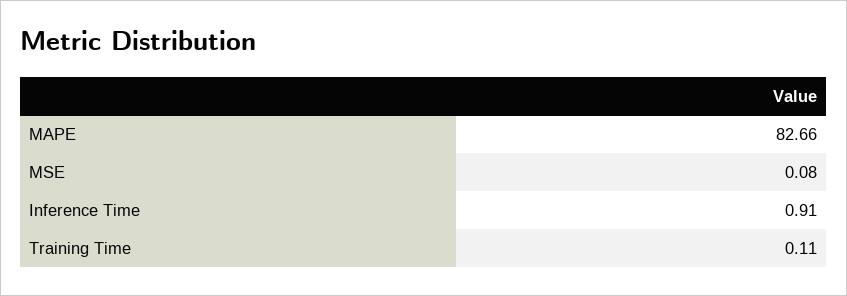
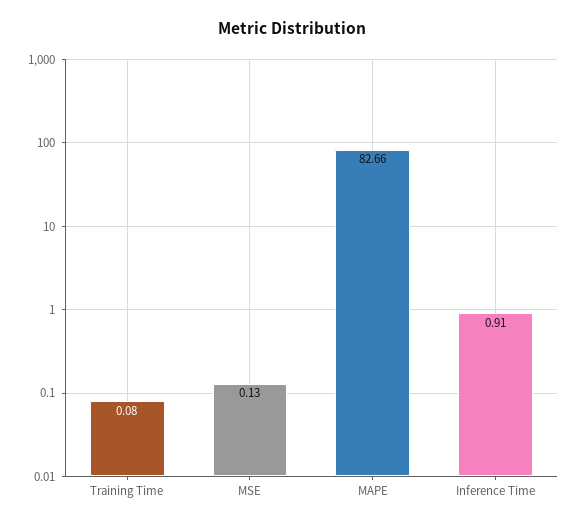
  {
    "MAPE": 82.66,
-   "MSE": 0.08,
+   "MSE": 0.13,
    "Inference Time": 0.91,
-   "Training Time": 0.11
+   "Training Time": 0.08
  }

